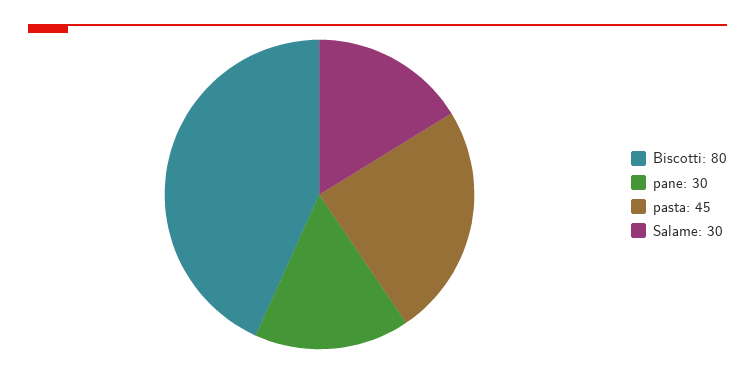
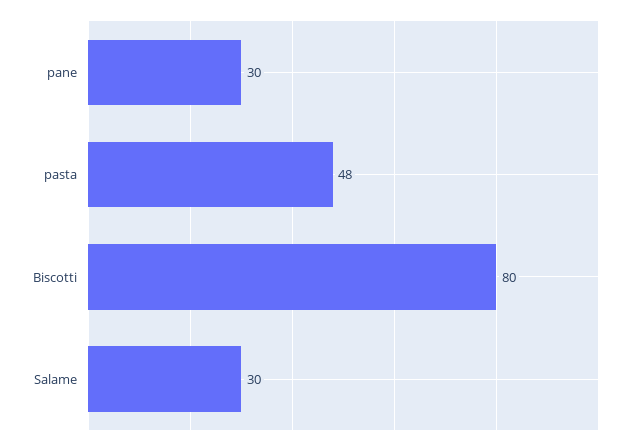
  {
    "Biscotti": 80,
    "pane": 30,
-   "pasta": 45,
+   "pasta": 48,
    "Salame": 30
  }

